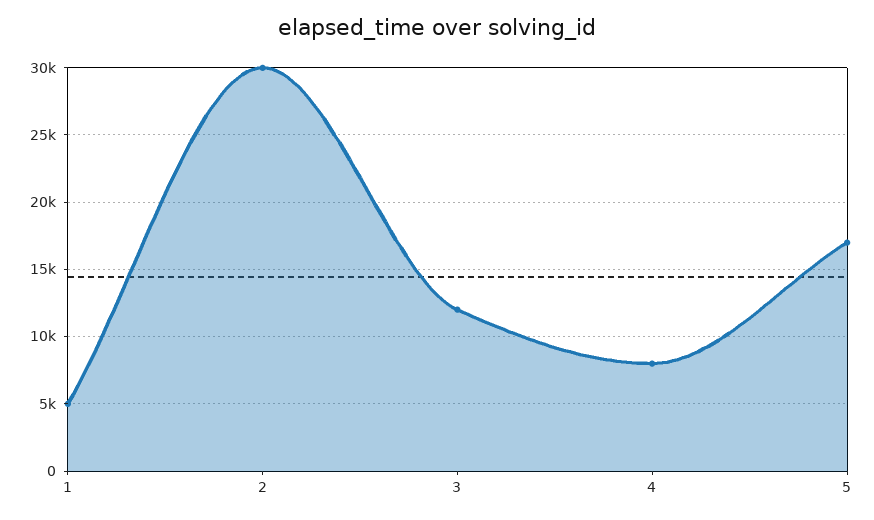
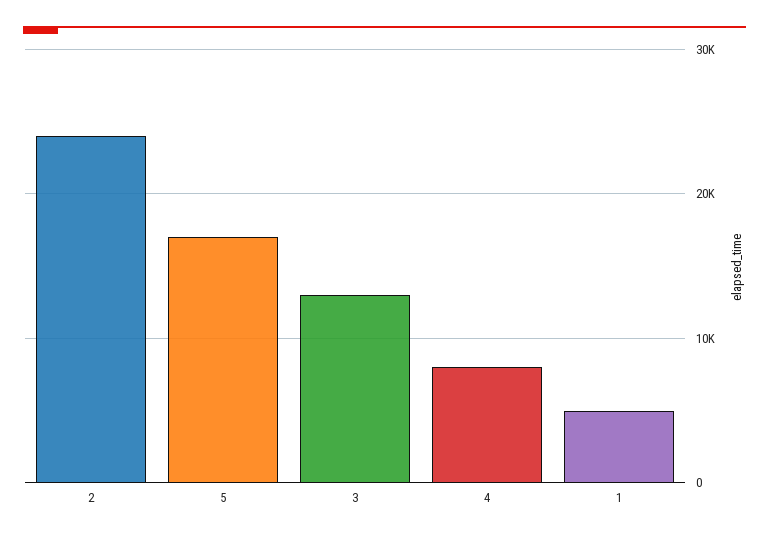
  {
    "1": 5000,
-   "2": 30000,
+   "2": 24000,
-   "3": 12000,
+   "3": 13000,
    "4": 8000,
    "5": 17000
  }

